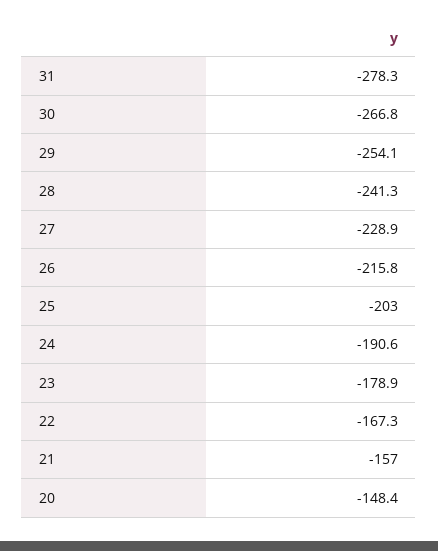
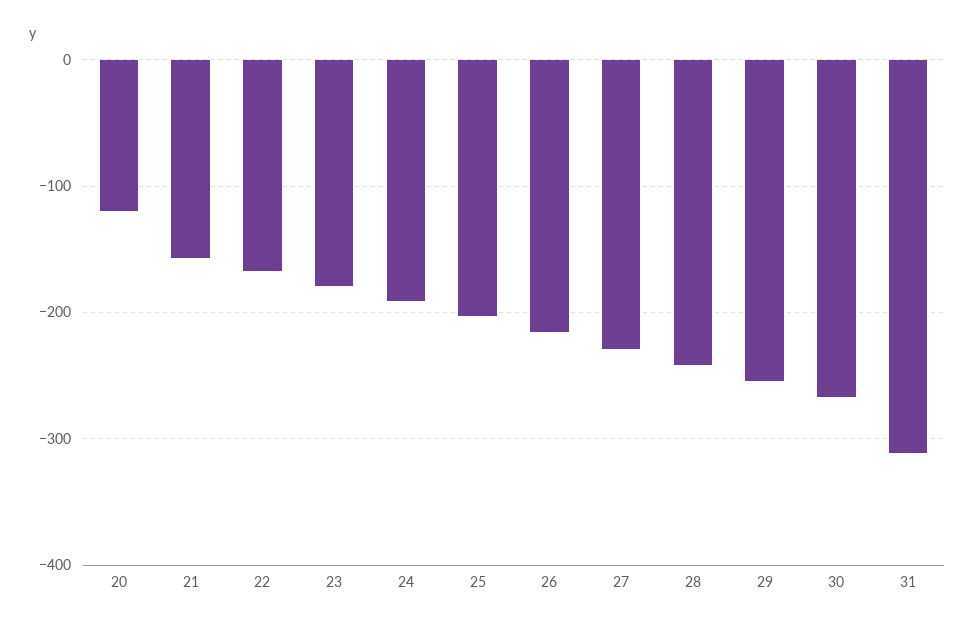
  {
-   "31": -278.3,
+   "31": -310,
    "30": -266.8,
    "29": -254.1,
    "28": -241.3,
    "27": -228.9,
    "26": -215.8,
    "25": -203,
    "24": -190.6,
    "23": -178.9,
    "22": -167.3,
    "21": -157,
-   "20": -148.4
+   "20": -120
  }

